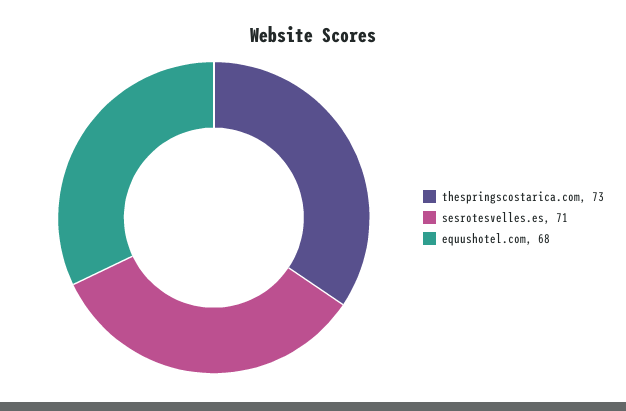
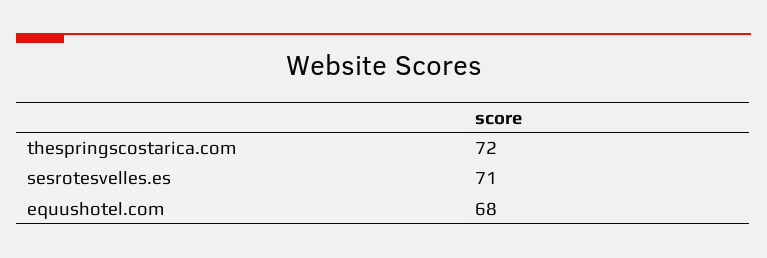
  {
-   "thespringscostarica.com": 73,
+   "thespringscostarica.com": 72,
    "sesrotesvelles.es": 71,
    "equushotel.com": 68
  }

